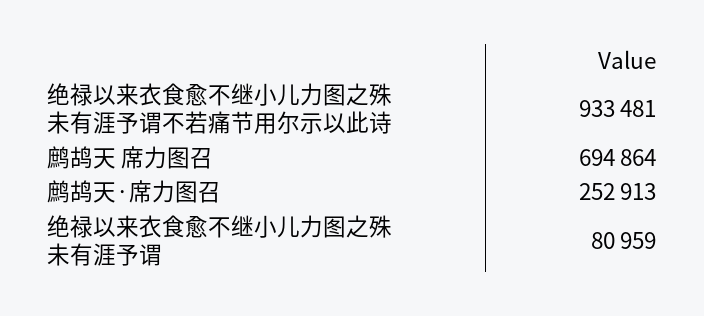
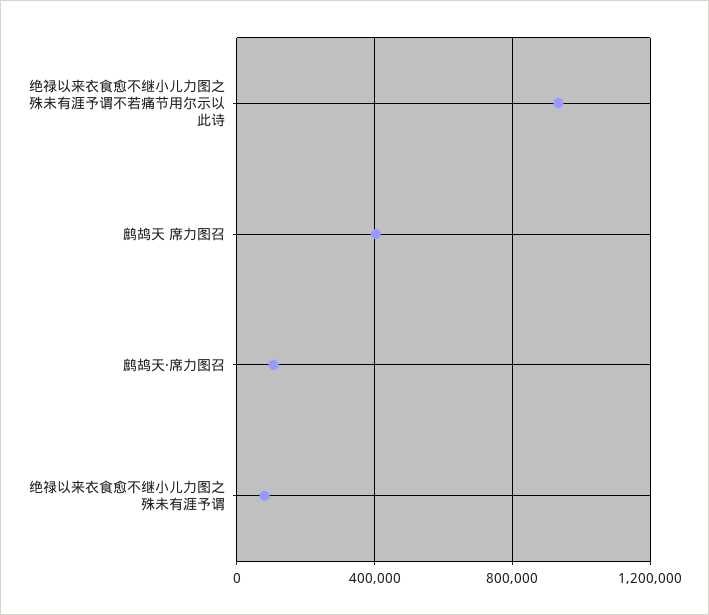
  {
    "绝禄以来衣食愈不继小儿力图之殊未有涯予谓不若痛节用尔示以此诗": 933481,
-   "鹧鸪天 席力图召": 694864,
+   "鹧鸪天 席力图召": 400000,
-   "鹧鸪天·席力图召": 252913,
+   "鹧鸪天·席力图召": 100000,
    "绝禄以来衣食愈不继小儿力图之殊未有涯予谓": 80959
  }

